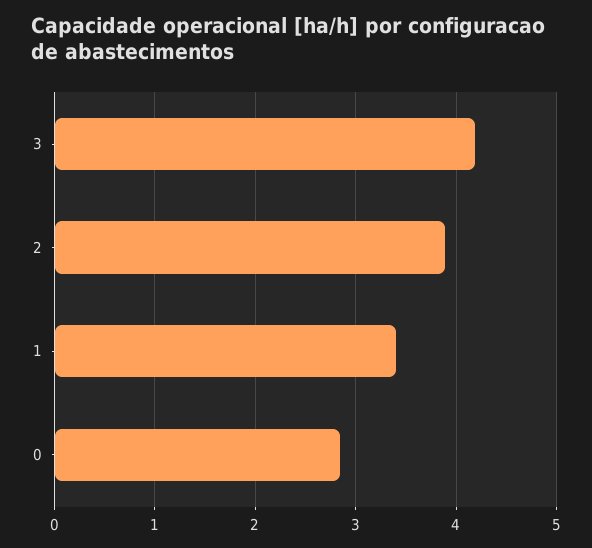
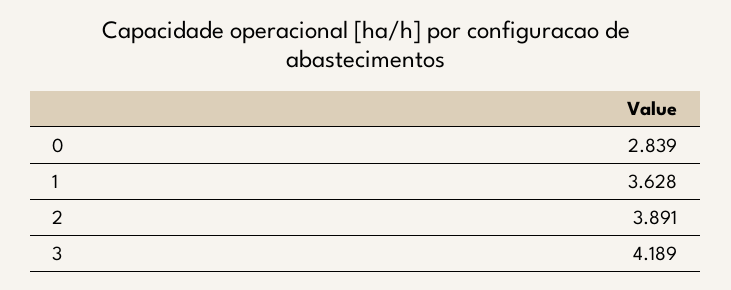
  {
    "3": 4.189,
    "2": 3.891,
-   "1": 3.4,
+   "1": 3.628,
    "0": 2.839
  }

